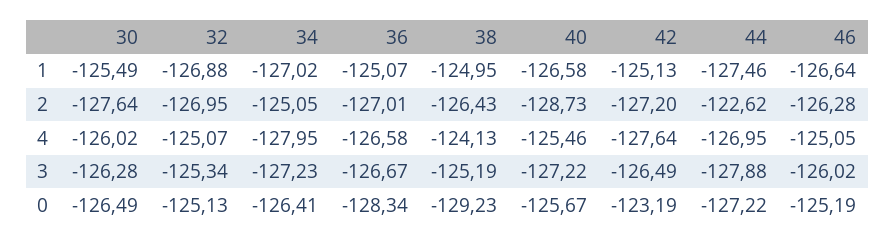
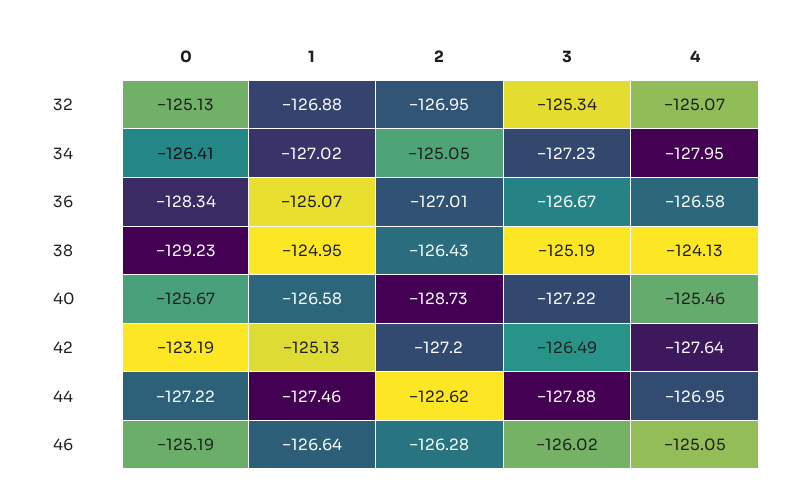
  {
-   "30": {
-     "1": -125.49,
-     "2": -127.64,
-     "4": -126.02,
-     "3": -126.28,
-     "0": -126.49
-   },
    "32": {
      "1": -126.88,
      "2": -126.95,
      "4": -125.07,
      "3": -125.34,
      "0": -125.13
    },
    "34": {
      "1": -127.02,
      "2": -125.05,
      "4": -127.95,
      "3": -127.23,
      "0": -126.41
    },
    "36": {
      "1": -125.07,
      "2": -127.01,
      "4": -126.58,
      "3": -126.67,
      "0": -128.34
    },
    "38": {
      "1": -124.95,
      "2": -126.43,
      "4": -124.13,
      "3": -125.19,
      "0": -129.23
    },
    "40": {
      "1": -126.58,
      "2": -128.73,
      "4": -125.46,
      "3": -127.22,
      "0": -125.67
    },
    "42": {
      "1": -125.13,
      "2": -127.2,
      "4": -127.64,
      "3": -126.49,
      "0": -123.19
    },
    "44": {
      "1": -127.46,
      "2": -122.62,
      "4": -126.95,
      "3": -127.88,
      "0": -127.22
    },
    "46": {
      "1": -126.64,
      "2": -126.28,
      "4": -125.05,
      "3": -126.02,
      "0": -125.19
    }
  }

